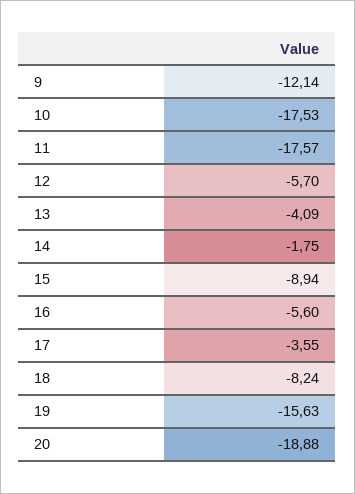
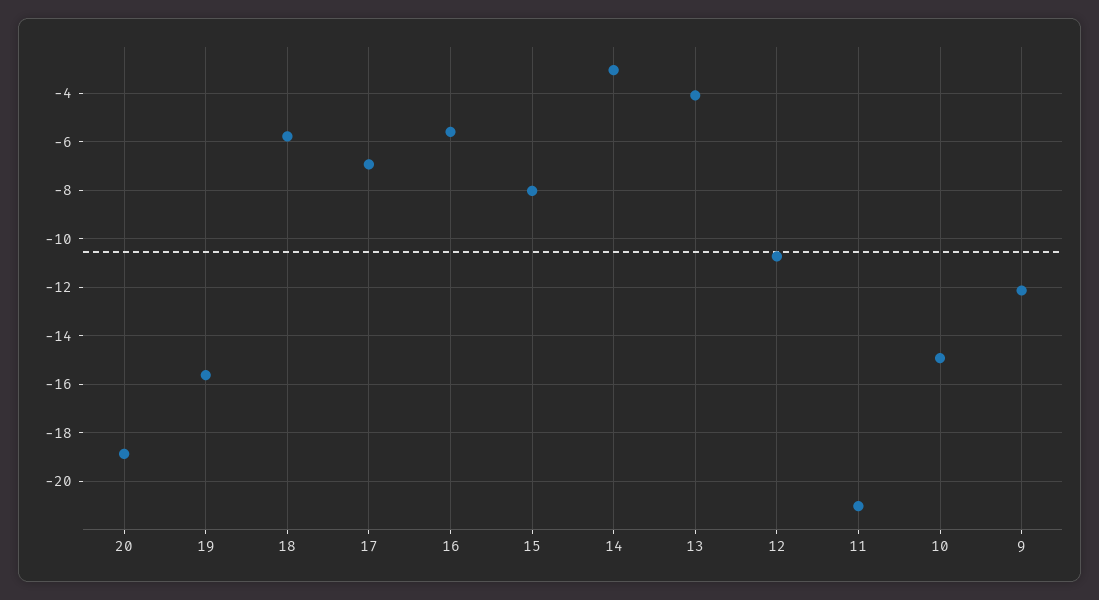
  {
    "9": -12.14,
-   "10": -17.53,
+   "10": -15,
-   "11": -17.57,
+   "11": -21,
-   "12": -5.7,
+   "12": -10.75,
    "13": -4.09,
-   "14": -1.75,
+   "14": -3,
-   "15": -8.94,
+   "15": -8,
    "16": -5.6,
-   "17": -3.55,
+   "17": -7,
-   "18": -8.24,
+   "18": -5.75,
    "19": -15.63,
    "20": -18.88
  }

